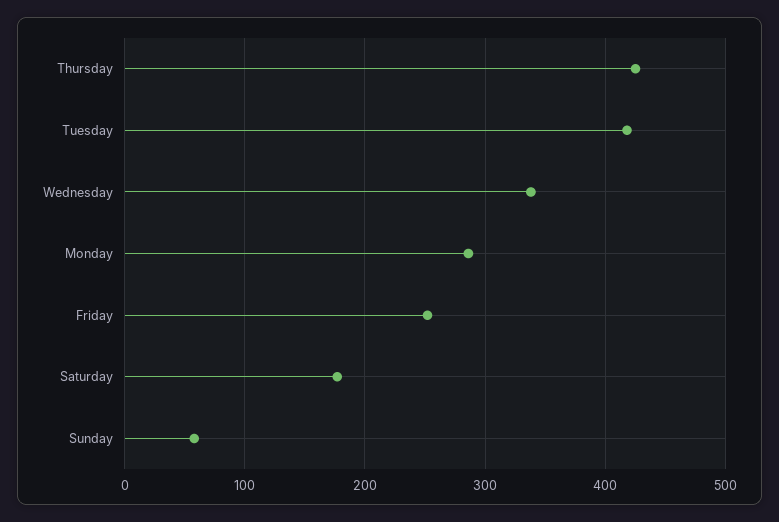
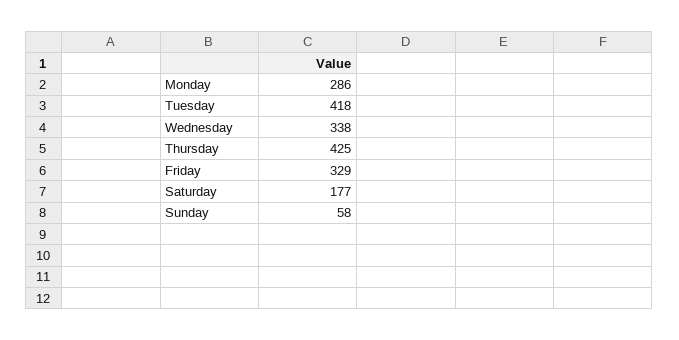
  {
    "Thursday": 425,
    "Tuesday": 418,
    "Wednesday": 338,
    "Monday": 286,
-   "Friday": 250,
+   "Friday": 329,
    "Saturday": 177,
    "Sunday": 58
  }

